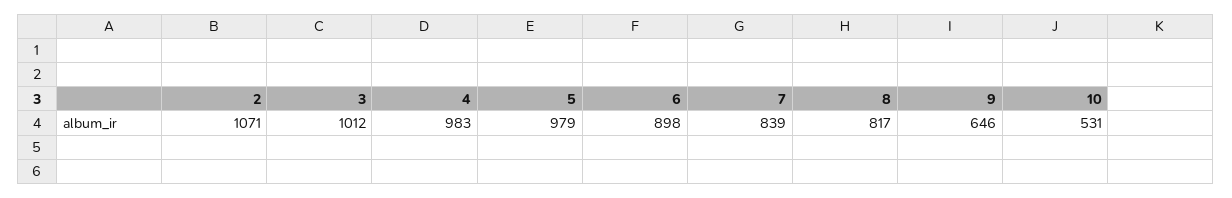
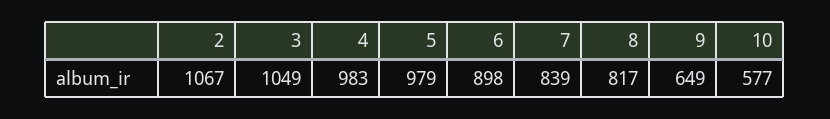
  {
-   "2": 1071,
+   "2": 1067,
-   "3": 1012,
+   "3": 1049,
    "4": 983,
    "5": 979,
    "6": 898,
    "7": 839,
    "8": 817,
-   "9": 646,
+   "9": 649,
-   "10": 531
+   "10": 577
  }

